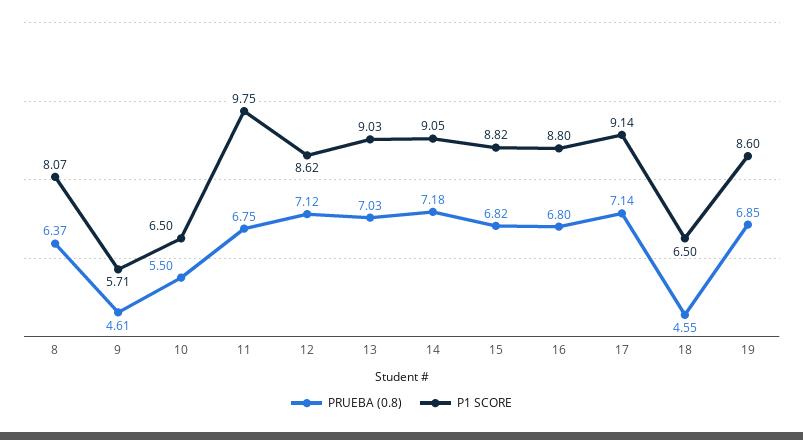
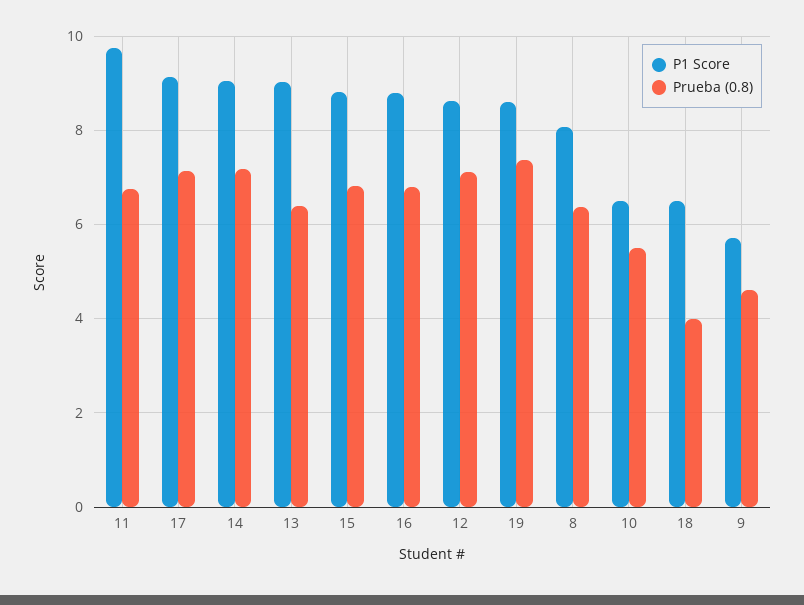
  {
    "PRUEBA (0.8)": {
      "8": 6.37,
      "9": 4.61,
      "10": 5.5,
      "11": 6.75,
      "12": 7.12,
-     "13": 7.03,
+     "13": 6.4,
      "14": 7.18,
      "15": 6.82,
      "16": 6.8,
      "17": 7.14,
-     "18": 4.55,
+     "18": 4,
-     "19": 6.85
+     "19": 7.4
    },
    "P1 SCORE": {
      "8": 8.07,
      "9": 5.71,
      "10": 6.5,
      "11": 9.75,
      "12": 8.62,
      "13": 9.03,
      "14": 9.05,
      "15": 8.82,
      "16": 8.8,
      "17": 9.14,
      "18": 6.5,
      "19": 8.6
    }
  }

